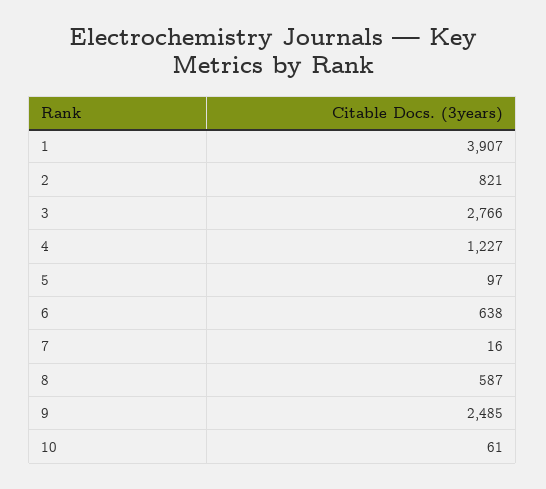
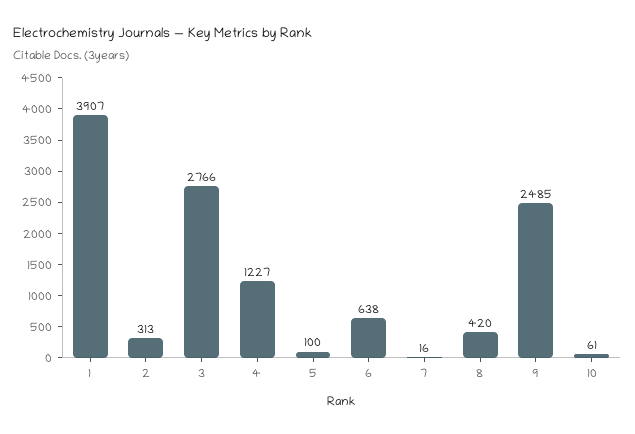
  {
    "1": 3907,
-   "2": 821,
+   "2": 313,
    "3": 2766,
    "4": 1227,
-   "5": 97,
+   "5": 100,
    "6": 638,
    "7": 16,
-   "8": 587,
+   "8": 420,
    "9": 2485,
    "10": 61
  }

